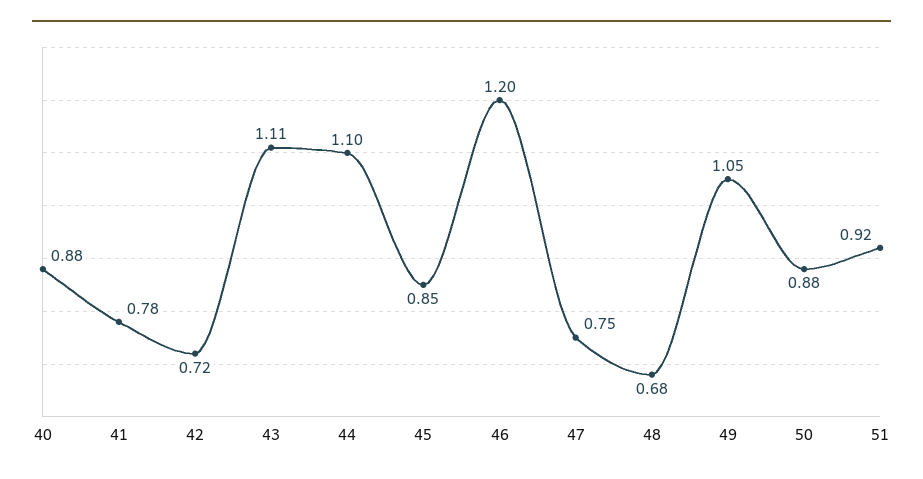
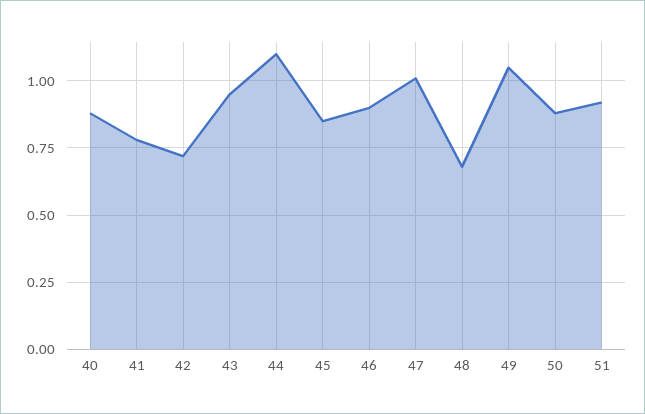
  {
    "40": 0.88,
    "41": 0.78,
    "42": 0.72,
-   "43": 1.11,
+   "43": 0.95,
    "44": 1.1,
    "45": 0.85,
-   "46": 1.2,
+   "46": 0.9,
-   "47": 0.75,
+   "47": 1,
    "48": 0.68,
    "49": 1.05,
    "50": 0.88,
    "51": 0.92
  }

